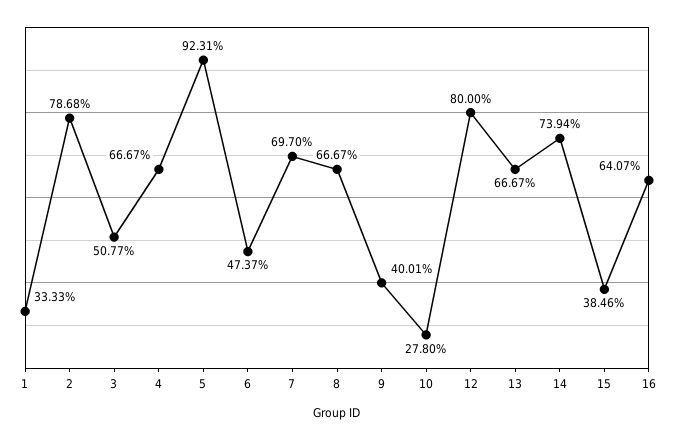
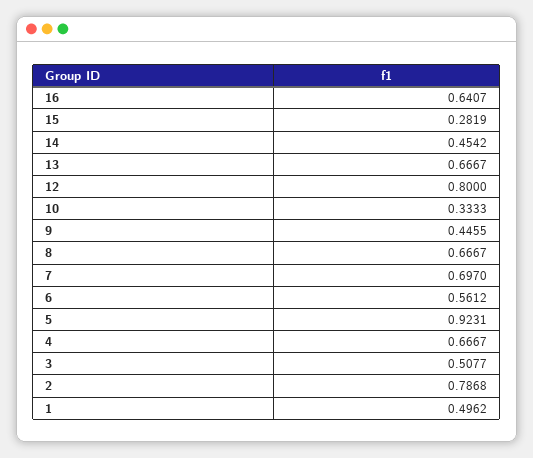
  {
-   "1": 0.3333,
+   "1": 0.4962,
    "2": 0.7868,
    "3": 0.5077,
    "4": 0.6667,
    "5": 0.9231,
-   "6": 0.4737,
+   "6": 0.5612,
    "7": 0.697,
    "8": 0.6667,
-   "9": 0.4001,
+   "9": 0.4455,
-   "10": 0.278,
+   "10": 0.3333,
    "12": 0.8,
    "13": 0.6667,
-   "14": 0.7394,
+   "14": 0.4542,
-   "15": 0.3846,
+   "15": 0.2819,
    "16": 0.6407
  }

